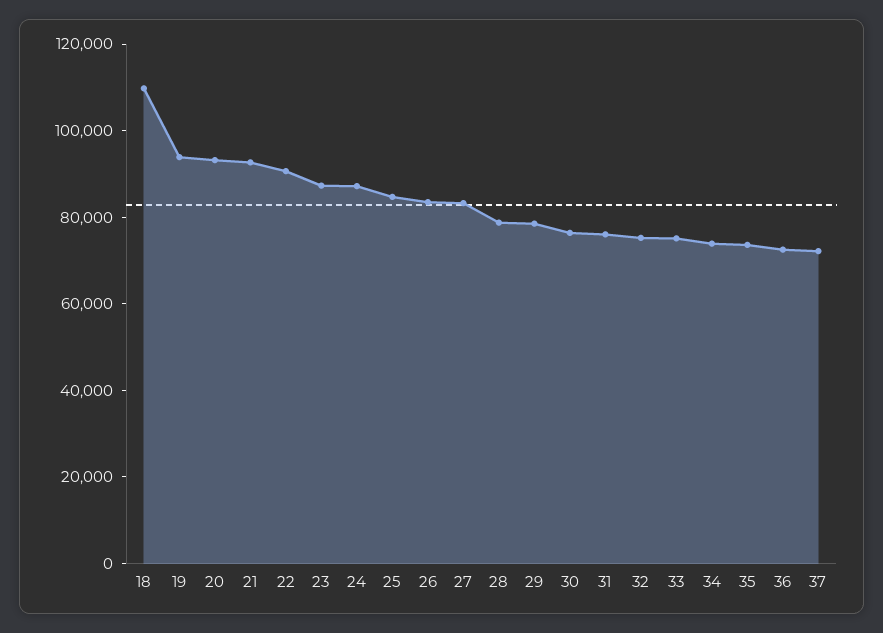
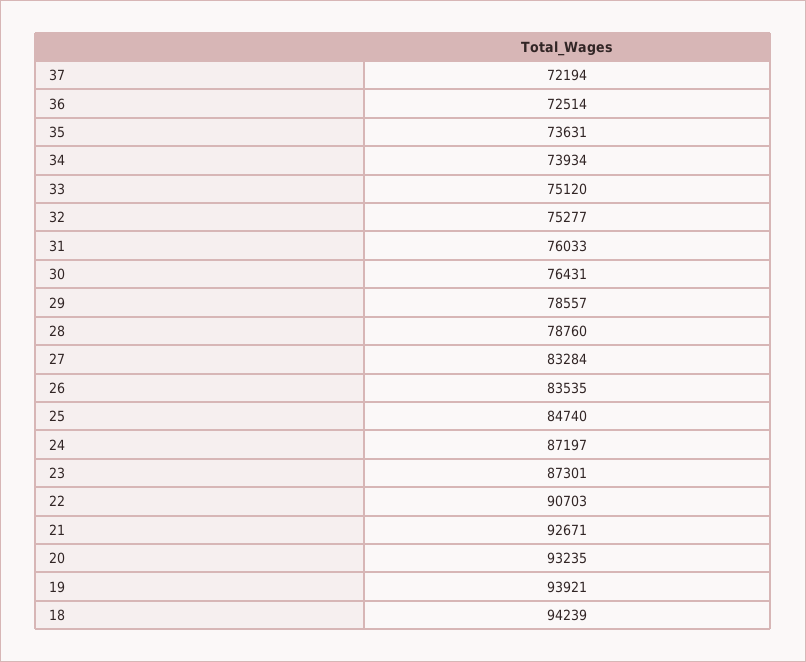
  {
-   "18": 110000,
+   "18": 94239,
    "19": 93921,
    "20": 93235,
    "21": 92671,
    "22": 90703,
    "23": 87301,
    "24": 87197,
    "25": 84740,
    "26": 83535,
    "27": 83284,
    "28": 78760,
    "29": 78557,
    "30": 76431,
    "31": 76033,
    "32": 75277,
    "33": 75120,
    "34": 73934,
    "35": 73631,
    "36": 72514,
    "37": 72194
  }

